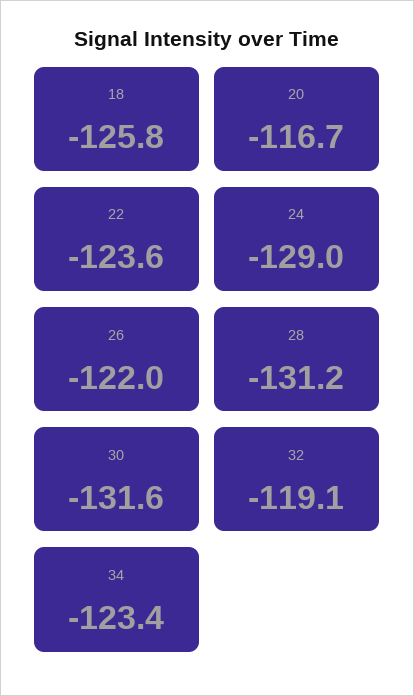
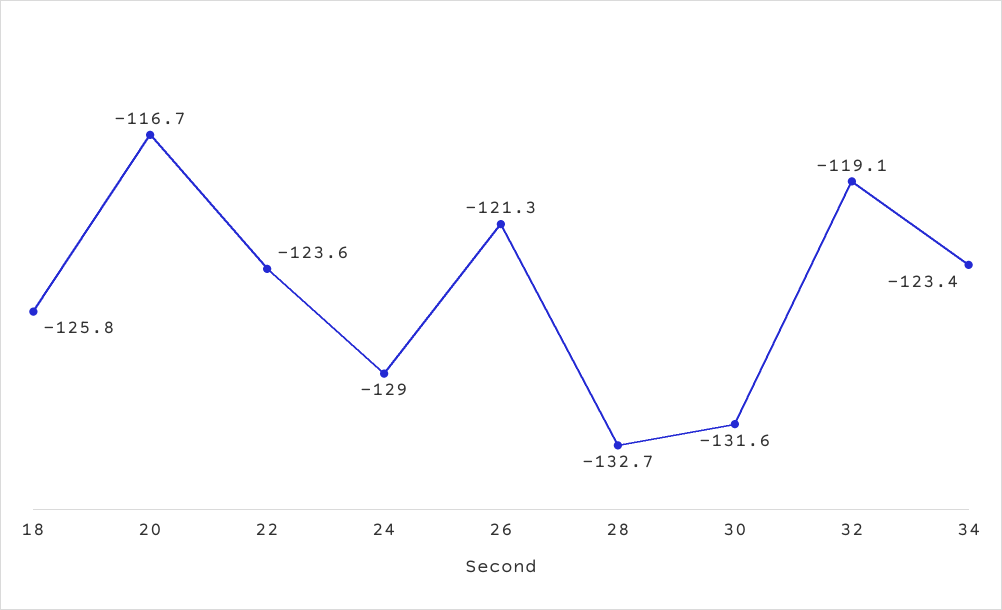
  {
    "18": -125.8,
    "20": -116.7,
    "22": -123.6,
    "24": -129,
-   "26": -122,
+   "26": -121.3,
-   "28": -131.2,
+   "28": -132.7,
    "30": -131.6,
    "32": -119.1,
    "34": -123.4
  }

